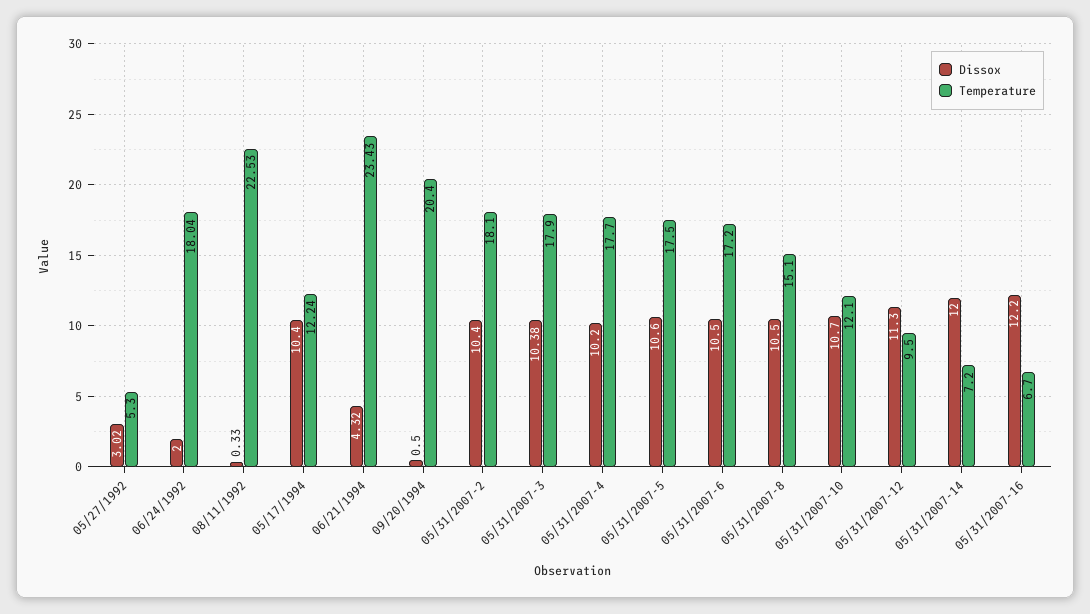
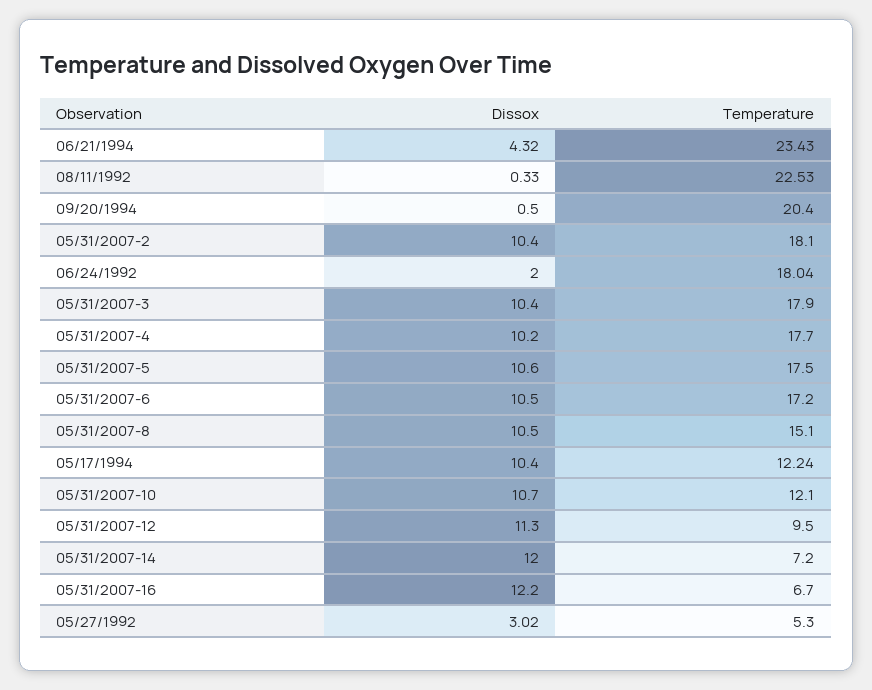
  {
    "Dissox": {
      "05/27/1992": 3.02,
      "06/24/1992": 2,
      "08/11/1992": 0.33,
      "05/17/1994": 10.4,
      "06/21/1994": 4.32,
      "09/20/1994": 0.5,
      "05/31/2007-2": 10.4,
-     "05/31/2007-3": 10.38,
+     "05/31/2007-3": 10.4,
      "05/31/2007-4": 10.2,
      "05/31/2007-5": 10.6,
      "05/31/2007-6": 10.5,
      "05/31/2007-8": 10.5,
      "05/31/2007-10": 10.7,
      "05/31/2007-12": 11.3,
      "05/31/2007-14": 12,
      "05/31/2007-16": 12.2
    },
    "Temperature": {
      "05/27/1992": 5.3,
      "06/24/1992": 18.04,
      "08/11/1992": 22.53,
      "05/17/1994": 12.24,
      "06/21/1994": 23.43,
      "09/20/1994": 20.4,
      "05/31/2007-2": 18.1,
      "05/31/2007-3": 17.9,
      "05/31/2007-4": 17.7,
      "05/31/2007-5": 17.5,
      "05/31/2007-6": 17.2,
      "05/31/2007-8": 15.1,
      "05/31/2007-10": 12.1,
      "05/31/2007-12": 9.5,
      "05/31/2007-14": 7.2,
      "05/31/2007-16": 6.7
    }
  }

